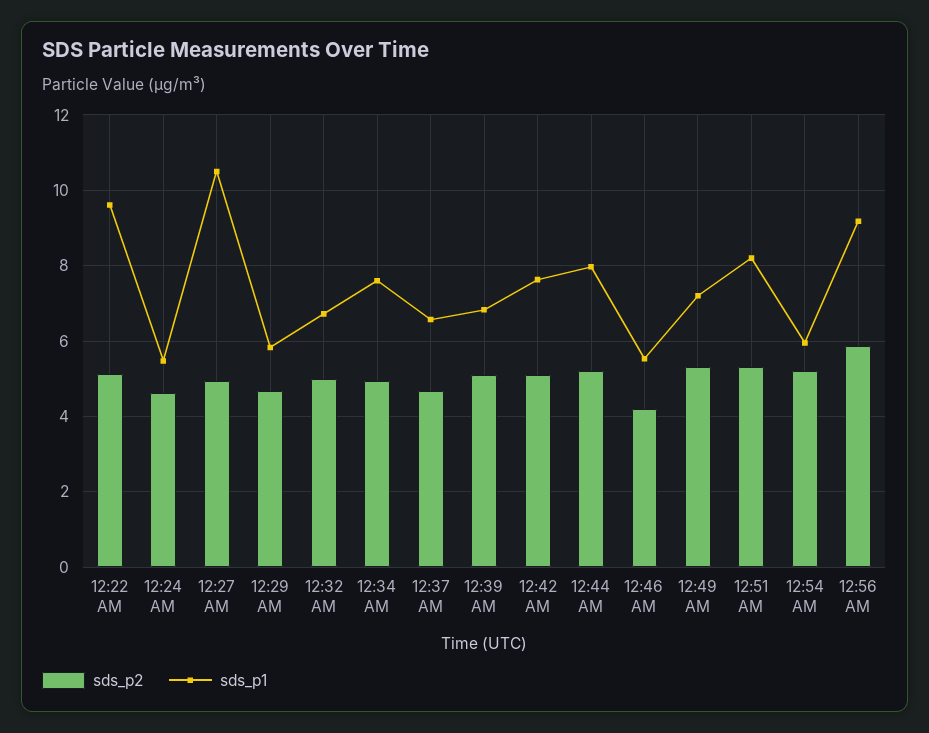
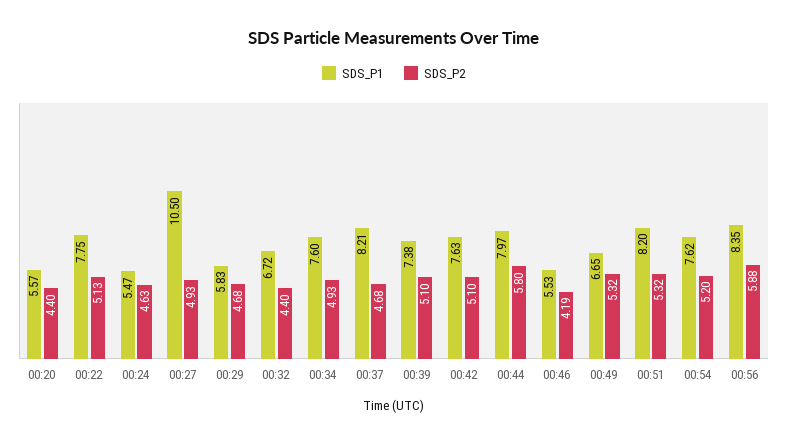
  {
    "sds_p2": {
      "12:22 AM": 5.13,
      "12:24 AM": 4.63,
      "12:27 AM": 4.93,
      "12:29 AM": 4.68,
-     "12:32 AM": 5,
+     "12:32 AM": 4.4,
      "12:34 AM": 4.93,
      "12:37 AM": 4.68,
      "12:39 AM": 5.1,
      "12:42 AM": 5.1,
-     "12:44 AM": 5.2,
+     "12:44 AM": 5.8,
      "12:46 AM": 4.19,
      "12:49 AM": 5.32,
      "12:51 AM": 5.32,
      "12:54 AM": 5.2,
-     "12:56 AM": 5.88
+     "12:56 AM": 5.88,
+     "00:20": 4.4
    },
    "sds_p1": {
-     "12:22 AM": 9.6,
+     "12:22 AM": 7.75,
      "12:24 AM": 5.47,
      "12:27 AM": 10.5,
      "12:29 AM": 5.83,
      "12:32 AM": 6.72,
      "12:34 AM": 7.6,
-     "12:37 AM": 6.6,
+     "12:37 AM": 8.21,
-     "12:39 AM": 6.8,
+     "12:39 AM": 7.38,
      "12:42 AM": 7.63,
      "12:44 AM": 7.97,
      "12:46 AM": 5.53,
-     "12:49 AM": 7.2,
+     "12:49 AM": 6.65,
      "12:51 AM": 8.2,
-     "12:54 AM": 6,
+     "12:54 AM": 7.62,
-     "12:56 AM": 9.2
+     "12:56 AM": 8.35,
+     "00:20": 5.57
    }
  }

